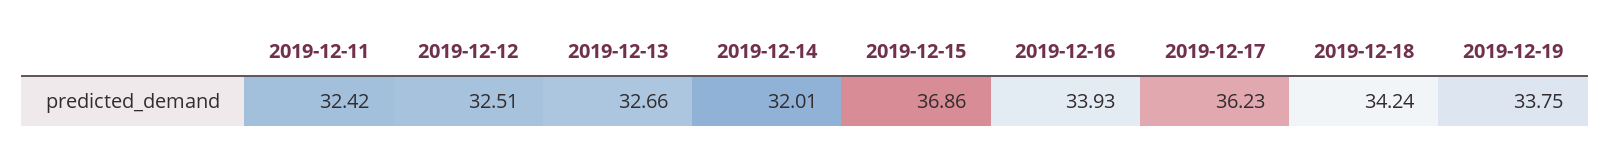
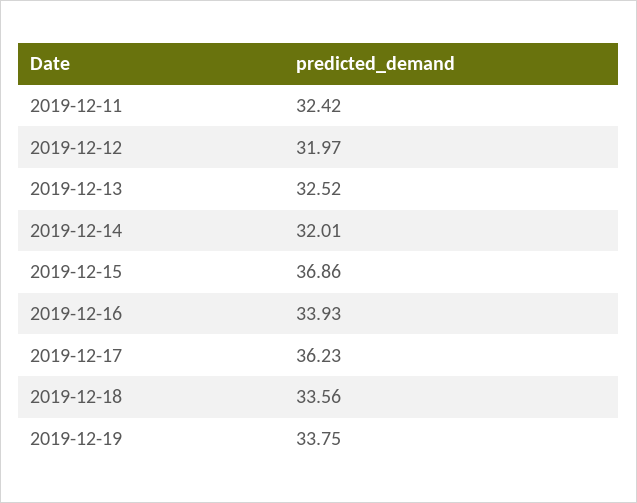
  {
    "2019-12-11": 32.42,
-   "2019-12-12": 32.51,
+   "2019-12-12": 31.97,
-   "2019-12-13": 32.66,
+   "2019-12-13": 32.52,
    "2019-12-14": 32.01,
    "2019-12-15": 36.86,
    "2019-12-16": 33.93,
    "2019-12-17": 36.23,
-   "2019-12-18": 34.24,
+   "2019-12-18": 33.56,
    "2019-12-19": 33.75
  }

